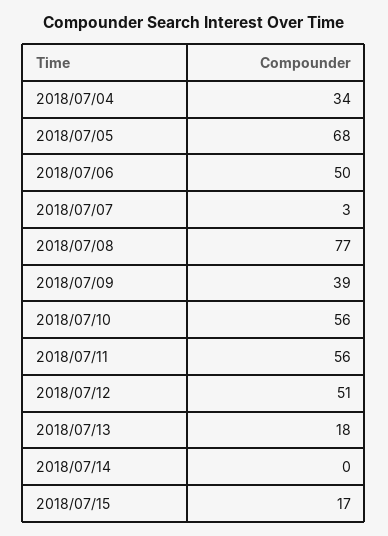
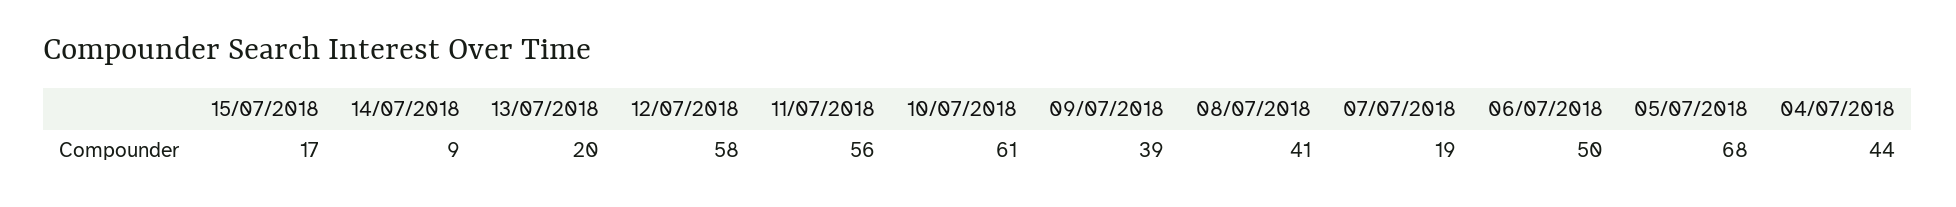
  {
-   "2018/07/04": 34,
+   "2018/07/04": 44,
    "2018/07/05": 68,
    "2018/07/06": 50,
-   "2018/07/07": 3,
+   "2018/07/07": 19,
-   "2018/07/08": 77,
+   "2018/07/08": 41,
    "2018/07/09": 39,
-   "2018/07/10": 56,
+   "2018/07/10": 61,
    "2018/07/11": 56,
-   "2018/07/12": 51,
+   "2018/07/12": 58,
-   "2018/07/13": 18,
+   "2018/07/13": 20,
-   "2018/07/14": 0,
+   "2018/07/14": 9,
    "2018/07/15": 17
  }

